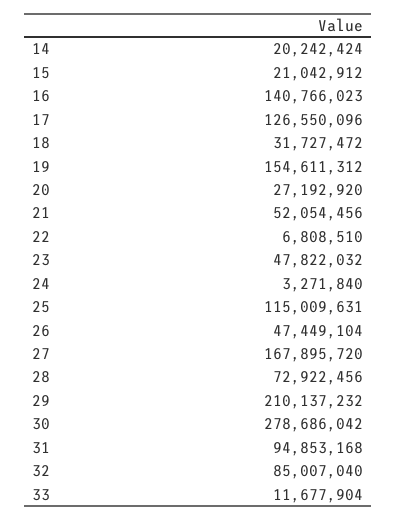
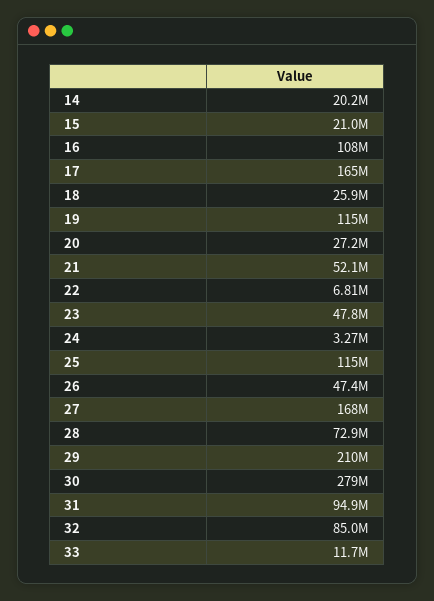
  {
    "14": 20242424,
    "15": 21042912,
-   "16": 140766023,
+   "16": 108000000,
-   "17": 126550096,
+   "17": 165000000,
-   "18": 31727472,
+   "18": 25900000,
-   "19": 154611312,
+   "19": 115000000,
    "20": 27192920,
    "21": 52054456,
    "22": 6808510,
    "23": 47822032,
    "24": 3271840,
    "25": 115009631,
    "26": 47449104,
    "27": 167895720,
    "28": 72922456,
    "29": 210137232,
    "30": 278686042,
    "31": 94853168,
    "32": 85007040,
    "33": 11677904
  }

